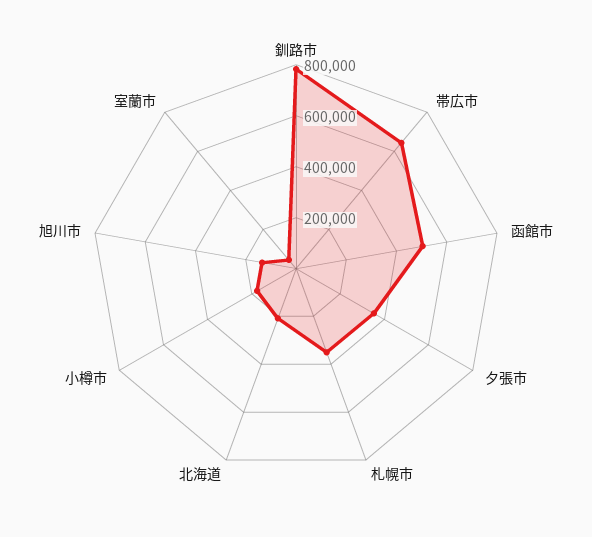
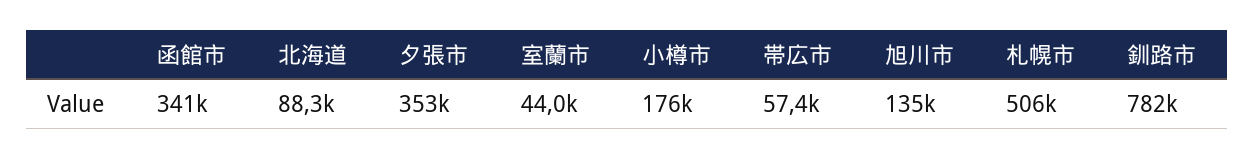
  {
    "釧路市": 782000,
-   "帯広市": 650000,
+   "帯広市": 57400,
-   "函館市": 500000,
+   "函館市": 341000,
    "夕張市": 353000,
-   "札幌市": 350000,
+   "札幌市": 506000,
-   "北海道": 200000,
+   "北海道": 88300,
    "小樽市": 176000,
    "旭川市": 135000,
    "室蘭市": 44000
  }

